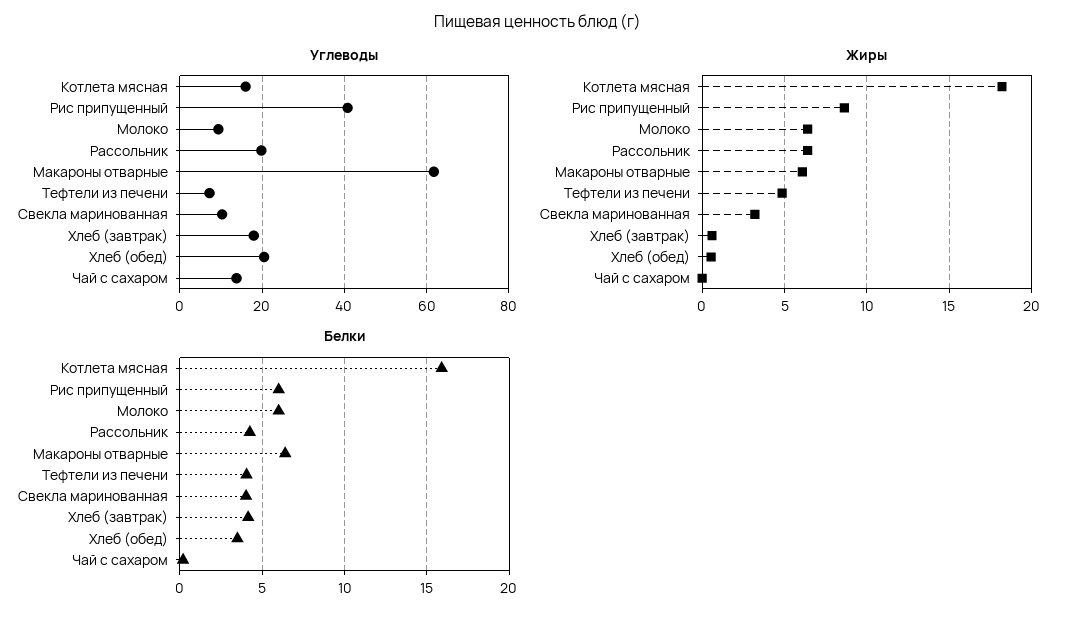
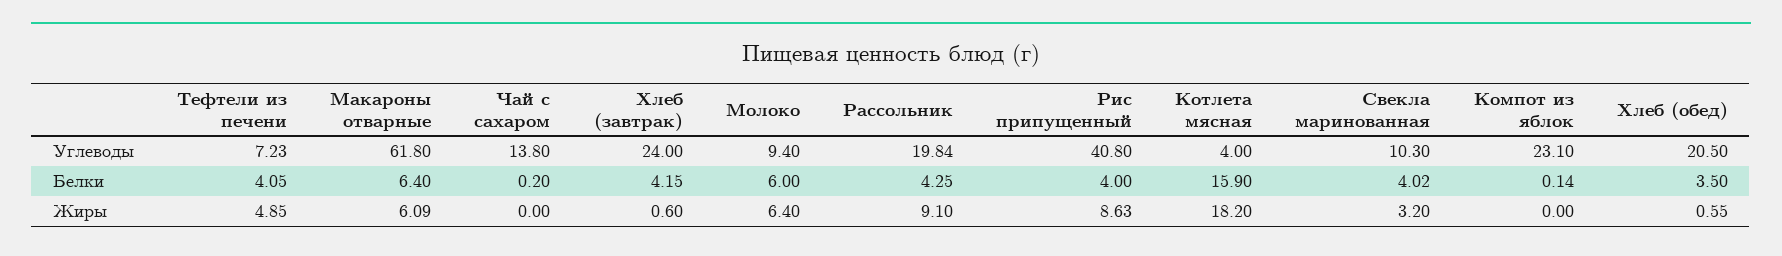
  {
    "Углеводы": {
-     "Котлета мясная": 16,
+     "Котлета мясная": 4,
      "Рис припущенный": 40.8,
      "Молоко": 9.4,
      "Рассольник": 19.84,
      "Макароны отварные": 61.8,
      "Тефтели из печени": 7.23,
      "Свекла маринованная": 10.3,
-     "Хлеб (завтрак)": 18,
+     "Хлеб (завтрак)": 24,
      "Хлеб (обед)": 20.5,
-     "Чай с сахаром": 13.8
+     "Чай с сахаром": 13.8,
+     "Компот из яблок": 23.1
    },
    "Жиры": {
      "Котлета мясная": 18.2,
      "Рис припущенный": 8.63,
      "Молоко": 6.4,
-     "Рассольник": 6.5,
+     "Рассольник": 9.1,
      "Макароны отварные": 6.09,
      "Тефтели из печени": 4.85,
      "Свекла маринованная": 3.2,
      "Хлеб (завтрак)": 0.6,
      "Хлеб (обед)": 0.55,
-     "Чай с сахаром": 0
+     "Чай с сахаром": 0,
+     "Компот из яблок": 0
    },
    "Белки": {
      "Котлета мясная": 15.9,
-     "Рис припущенный": 6,
+     "Рис припущенный": 4,
      "Молоко": 6,
      "Рассольник": 4.25,
      "Макароны отварные": 6.4,
      "Тефтели из печени": 4.05,
      "Свекла маринованная": 4.02,
      "Хлеб (завтрак)": 4.15,
      "Хлеб (обед)": 3.5,
-     "Чай с сахаром": 0.2
+     "Чай с сахаром": 0.2,
+     "Компот из яблок": 0.14
    }
  }

